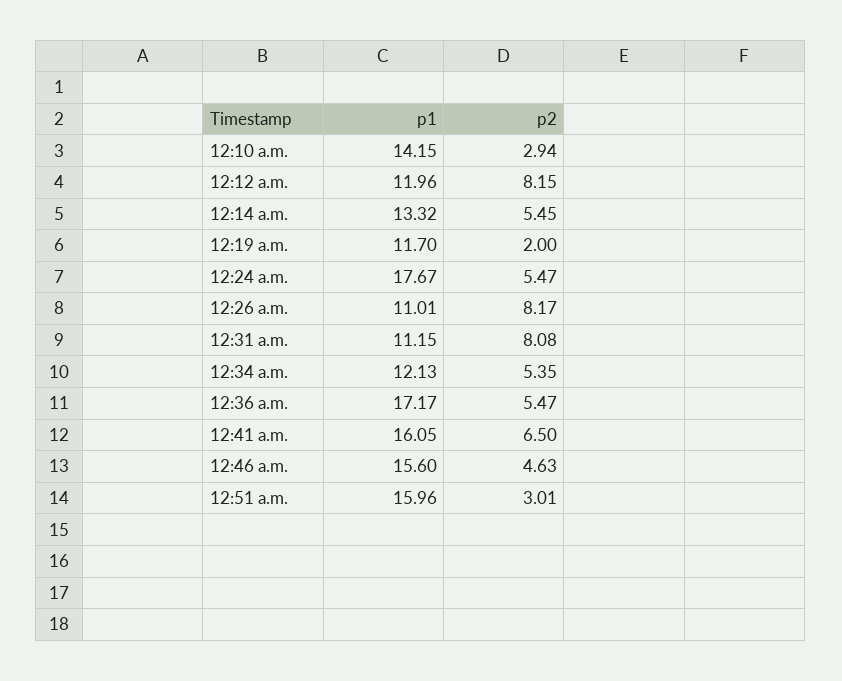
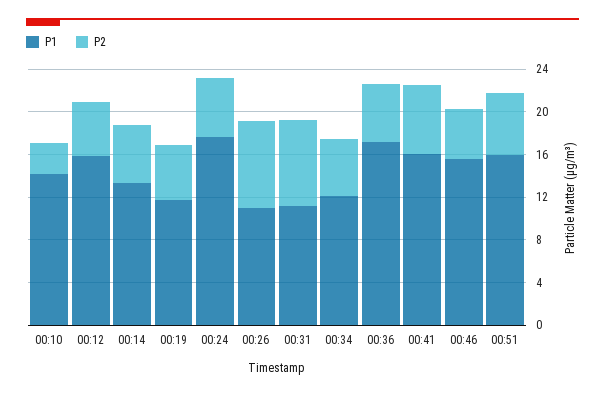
  {
    "p1": {
      "12:10 a.m.": 14.15,
-     "12:12 a.m.": 11.96,
+     "12:12 a.m.": 16,
      "12:14 a.m.": 13.32,
      "12:19 a.m.": 11.7,
      "12:24 a.m.": 17.67,
      "12:26 a.m.": 11.01,
      "12:31 a.m.": 11.15,
      "12:34 a.m.": 12.13,
      "12:36 a.m.": 17.17,
      "12:41 a.m.": 16.05,
      "12:46 a.m.": 15.6,
      "12:51 a.m.": 15.96
    },
    "p2": {
      "12:10 a.m.": 2.94,
-     "12:12 a.m.": 8.15,
+     "12:12 a.m.": 5,
      "12:14 a.m.": 5.45,
-     "12:19 a.m.": 2,
+     "12:19 a.m.": 5,
      "12:24 a.m.": 5.47,
      "12:26 a.m.": 8.17,
      "12:31 a.m.": 8.08,
      "12:34 a.m.": 5.35,
      "12:36 a.m.": 5.47,
      "12:41 a.m.": 6.5,
      "12:46 a.m.": 4.63,
-     "12:51 a.m.": 3.01
+     "12:51 a.m.": 6
    }
  }

